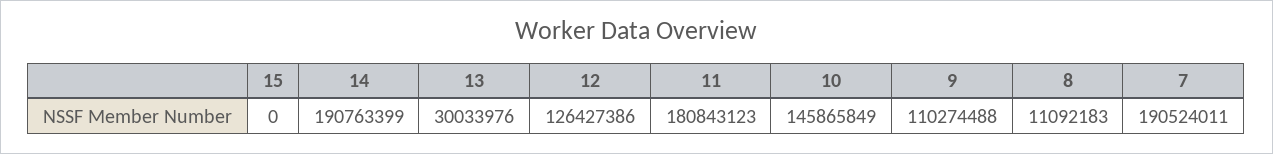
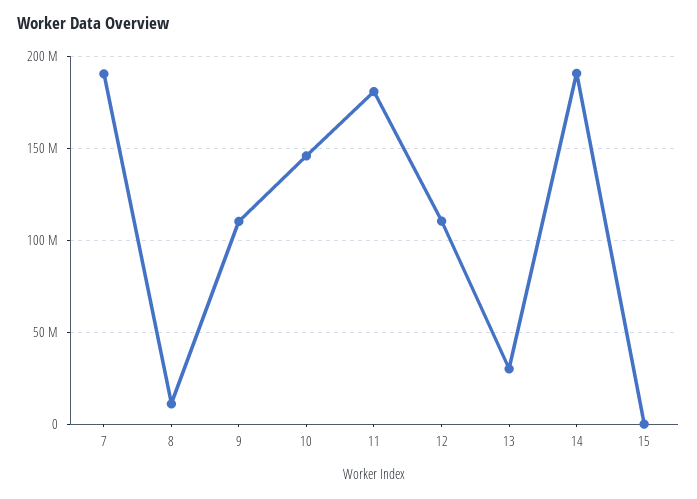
  {
    "15": 0,
    "14": 190763399,
    "13": 30033976,
-   "12": 126427386,
+   "12": 110000000,
    "11": 180843123,
    "10": 145865849,
    "9": 110274488,
    "8": 11092183,
    "7": 190524011
  }

